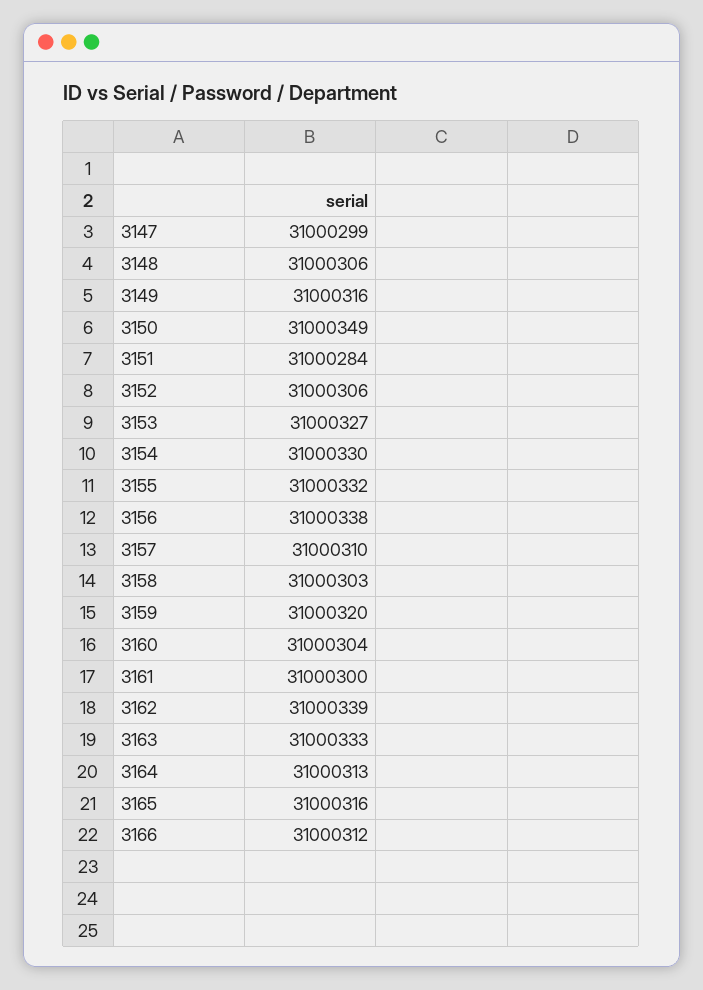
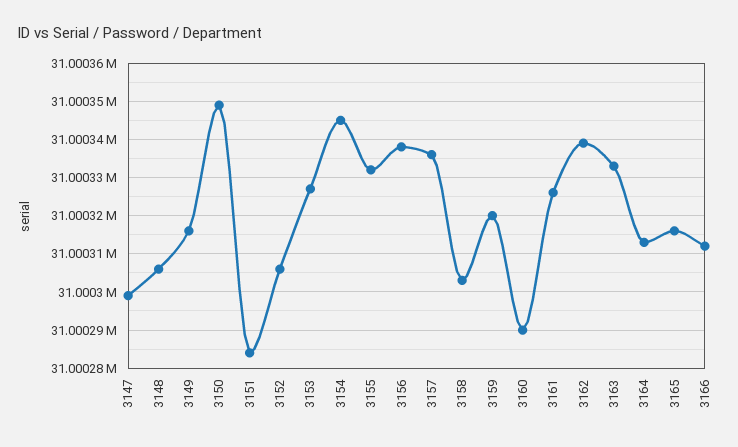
  {
    "3147": 31000299,
    "3148": 31000306,
    "3149": 31000316,
    "3150": 31000349,
    "3151": 31000284,
    "3152": 31000306,
    "3153": 31000327,
-   "3154": 31000330,
+   "3154": 31000345,
    "3155": 31000332,
    "3156": 31000338,
-   "3157": 31000310,
+   "3157": 31000335,
    "3158": 31000303,
    "3159": 31000320,
-   "3160": 31000304,
+   "3160": 31000290,
-   "3161": 31000300,
+   "3161": 31000325,
    "3162": 31000339,
    "3163": 31000333,
    "3164": 31000313,
    "3165": 31000316,
    "3166": 31000312
  }

